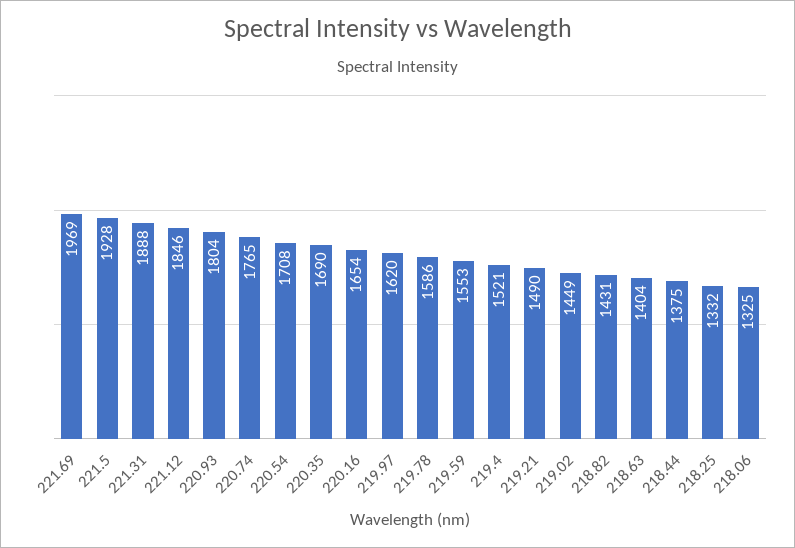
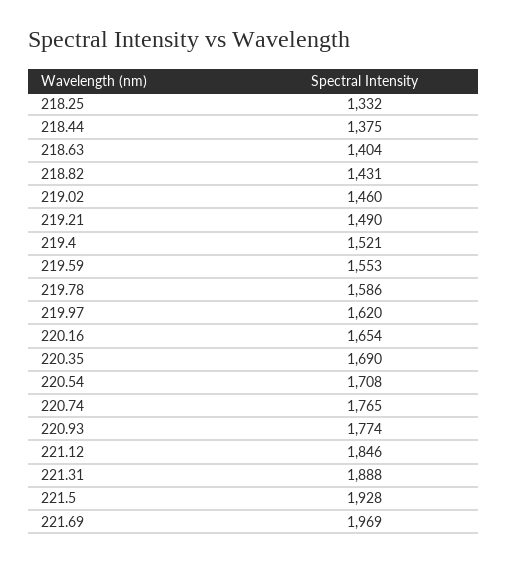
  {
    "221.69": 1969,
    "221.5": 1928,
    "221.31": 1888,
    "221.12": 1846,
-   "220.93": 1804,
+   "220.93": 1774,
    "220.74": 1765,
    "220.54": 1708,
    "220.35": 1690,
    "220.16": 1654,
    "219.97": 1620,
    "219.78": 1586,
    "219.59": 1553,
    "219.4": 1521,
    "219.21": 1490,
-   "219.02": 1449,
+   "219.02": 1460,
    "218.82": 1431,
    "218.63": 1404,
    "218.44": 1375,
-   "218.25": 1332,
+   "218.25": 1332
-   "218.06": 1325
  }

